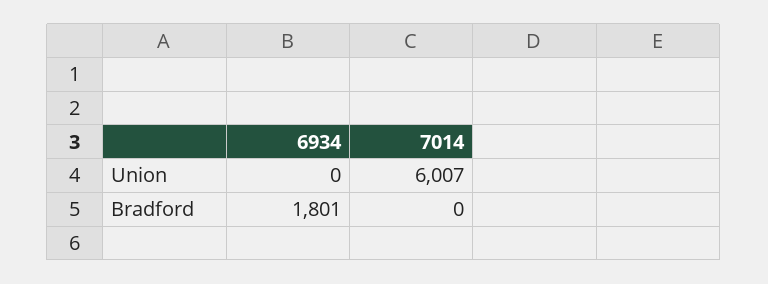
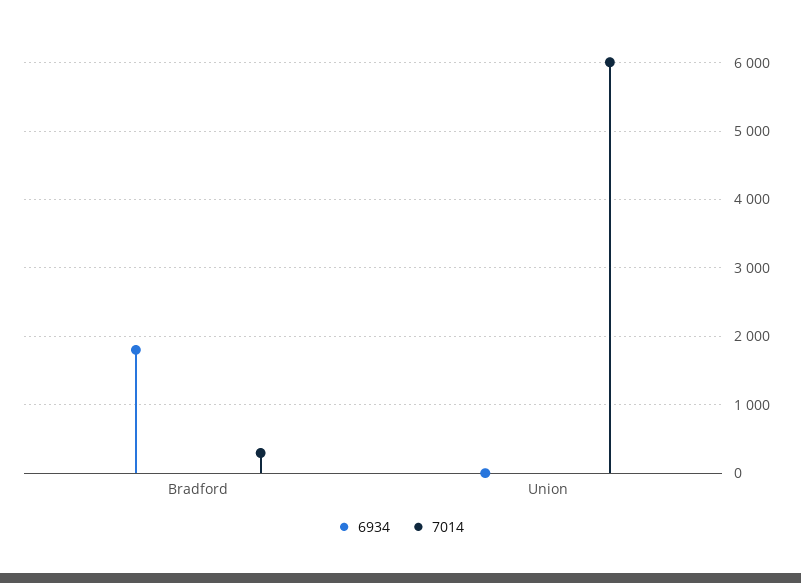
  {
    "6934": {
      "Union": 0,
      "Bradford": 1801
    },
    "7014": {
      "Union": 6007,
-     "Bradford": 0
+     "Bradford": 300
    }
  }

